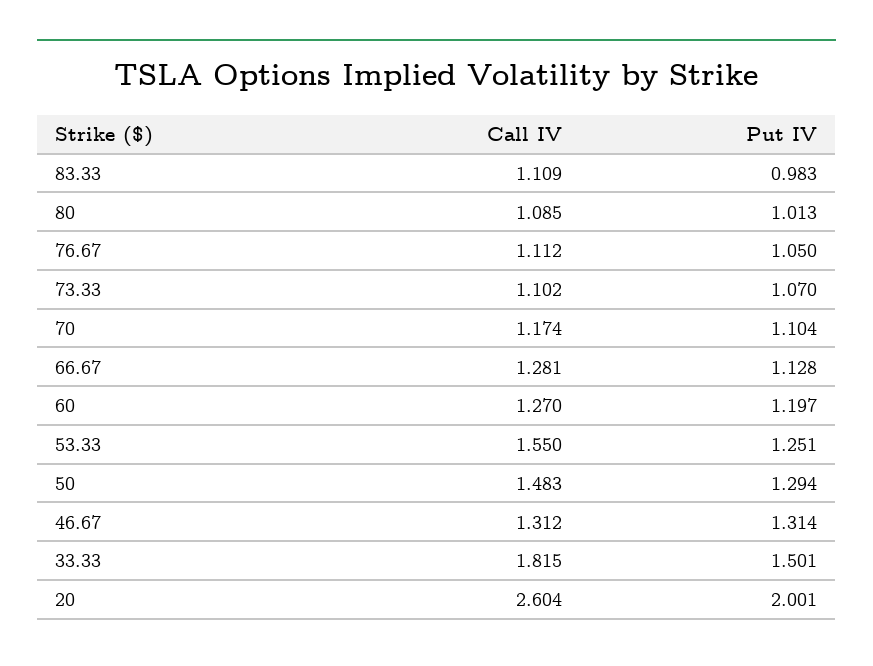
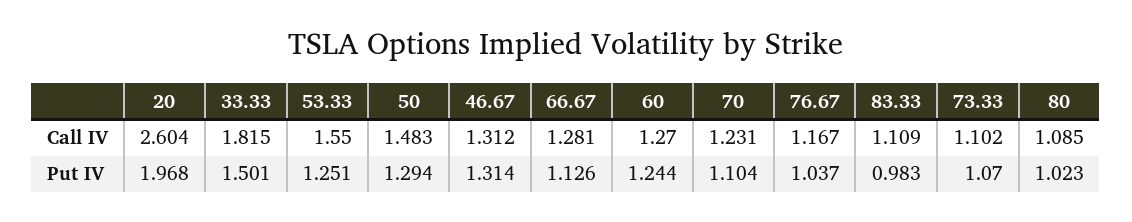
  {
    "Call IV": {
      "83.33": 1.109,
      "80": 1.085,
-     "76.67": 1.112,
+     "76.67": 1.167,
      "73.33": 1.102,
-     "70": 1.174,
+     "70": 1.231,
      "66.67": 1.281,
      "60": 1.27,
      "53.33": 1.55,
      "50": 1.483,
      "46.67": 1.312,
      "33.33": 1.815,
      "20": 2.604
    },
    "Put IV": {
      "83.33": 0.983,
-     "80": 1.013,
+     "80": 1.023,
-     "76.67": 1.05,
+     "76.67": 1.037,
      "73.33": 1.07,
      "70": 1.104,
-     "66.67": 1.128,
+     "66.67": 1.126,
-     "60": 1.197,
+     "60": 1.244,
      "53.33": 1.251,
      "50": 1.294,
      "46.67": 1.314,
      "33.33": 1.501,
-     "20": 2.001
+     "20": 1.968
    }
  }

